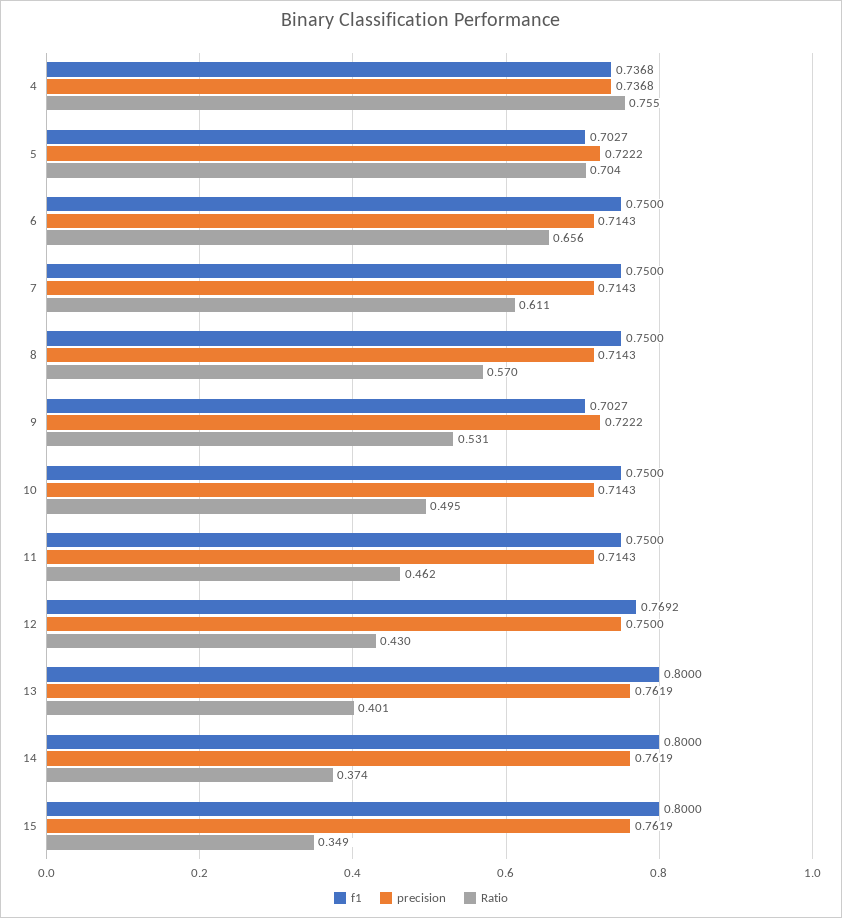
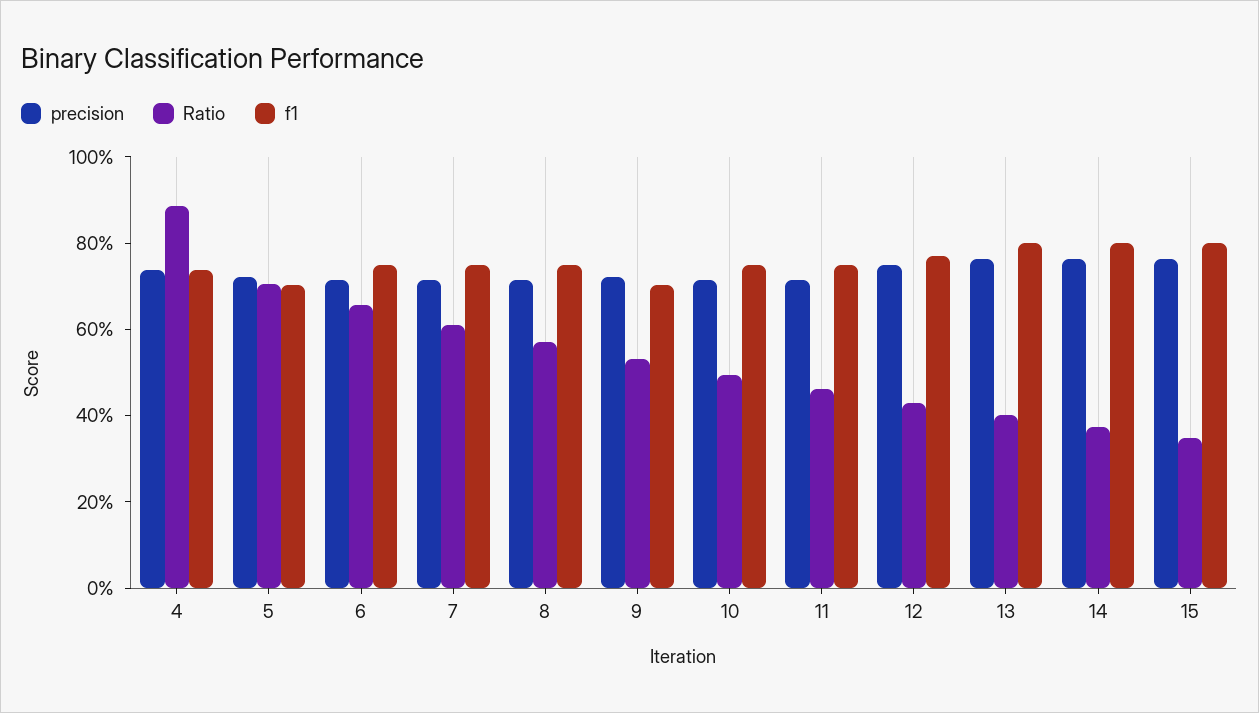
  {
    "f1": {
      "4": 0.7368,
      "5": 0.7027,
      "6": 0.75,
      "7": 0.75,
      "8": 0.75,
      "9": 0.7027,
      "10": 0.75,
      "11": 0.75,
      "12": 0.7692,
      "13": 0.8,
      "14": 0.8,
      "15": 0.8
    },
    "precision": {
      "4": 0.7368,
      "5": 0.7222,
      "6": 0.7143,
      "7": 0.7143,
      "8": 0.7143,
      "9": 0.7222,
      "10": 0.7143,
      "11": 0.7143,
      "12": 0.75,
      "13": 0.7619,
      "14": 0.7619,
      "15": 0.7619
    },
    "Ratio": {
-     "4": 0.755,
+     "4": 0.9,
      "5": 0.704,
      "6": 0.656,
      "7": 0.611,
      "8": 0.57,
      "9": 0.531,
      "10": 0.495,
      "11": 0.462,
      "12": 0.43,
      "13": 0.401,
      "14": 0.374,
      "15": 0.349
    }
  }

